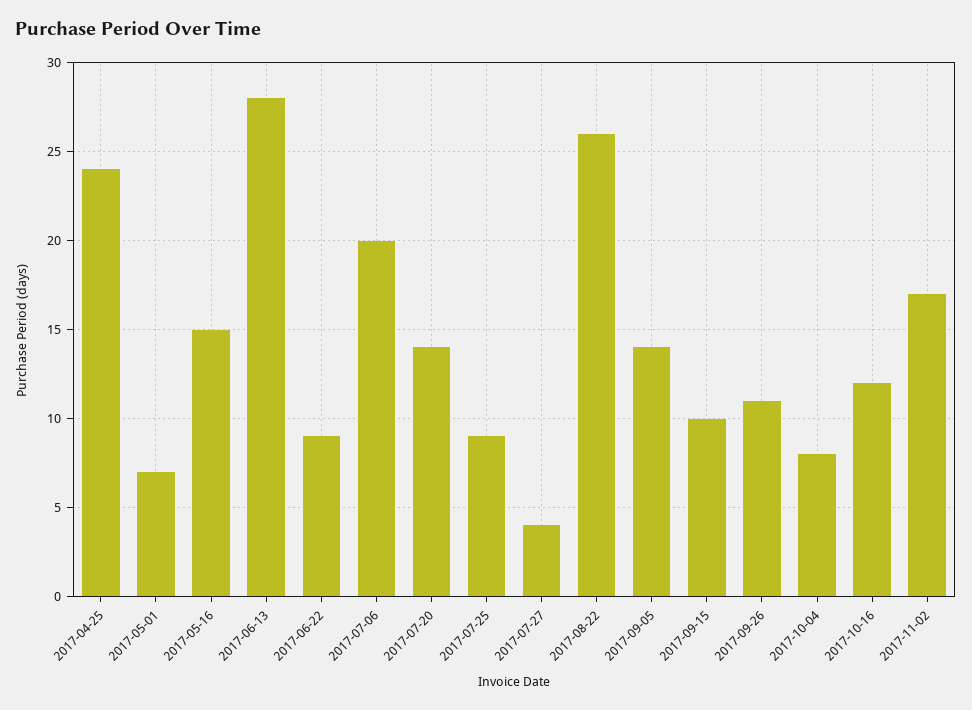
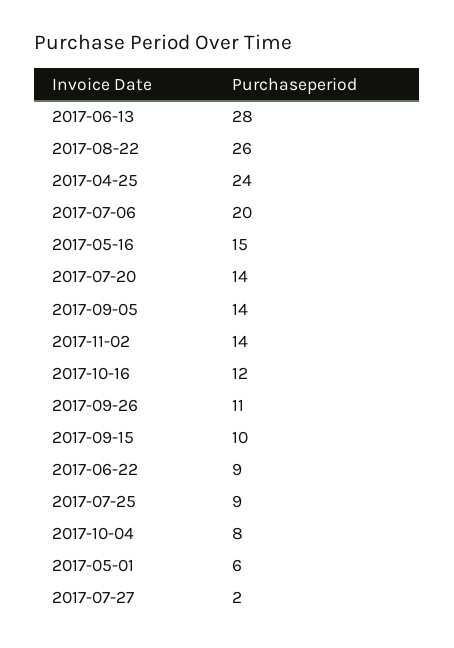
  {
    "2017-04-25": 24,
-   "2017-05-01": 7,
+   "2017-05-01": 6,
    "2017-05-16": 15,
    "2017-06-13": 28,
    "2017-06-22": 9,
    "2017-07-06": 20,
    "2017-07-20": 14,
    "2017-07-25": 9,
-   "2017-07-27": 4,
+   "2017-07-27": 2,
    "2017-08-22": 26,
    "2017-09-05": 14,
    "2017-09-15": 10,
    "2017-09-26": 11,
    "2017-10-04": 8,
    "2017-10-16": 12,
-   "2017-11-02": 17
+   "2017-11-02": 14
  }

